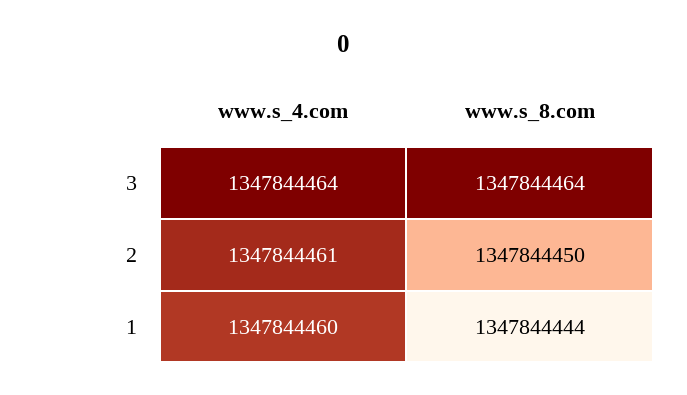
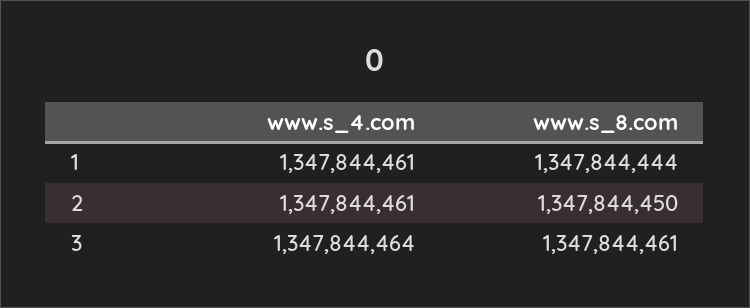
  {
    "www.s_4.com": {
      "3": 1347844464,
      "2": 1347844461,
-     "1": 1347844460
+     "1": 1347844461
    },
    "www.s_8.com": {
-     "3": 1347844464,
+     "3": 1347844461,
      "2": 1347844450,
      "1": 1347844444
    }
  }

